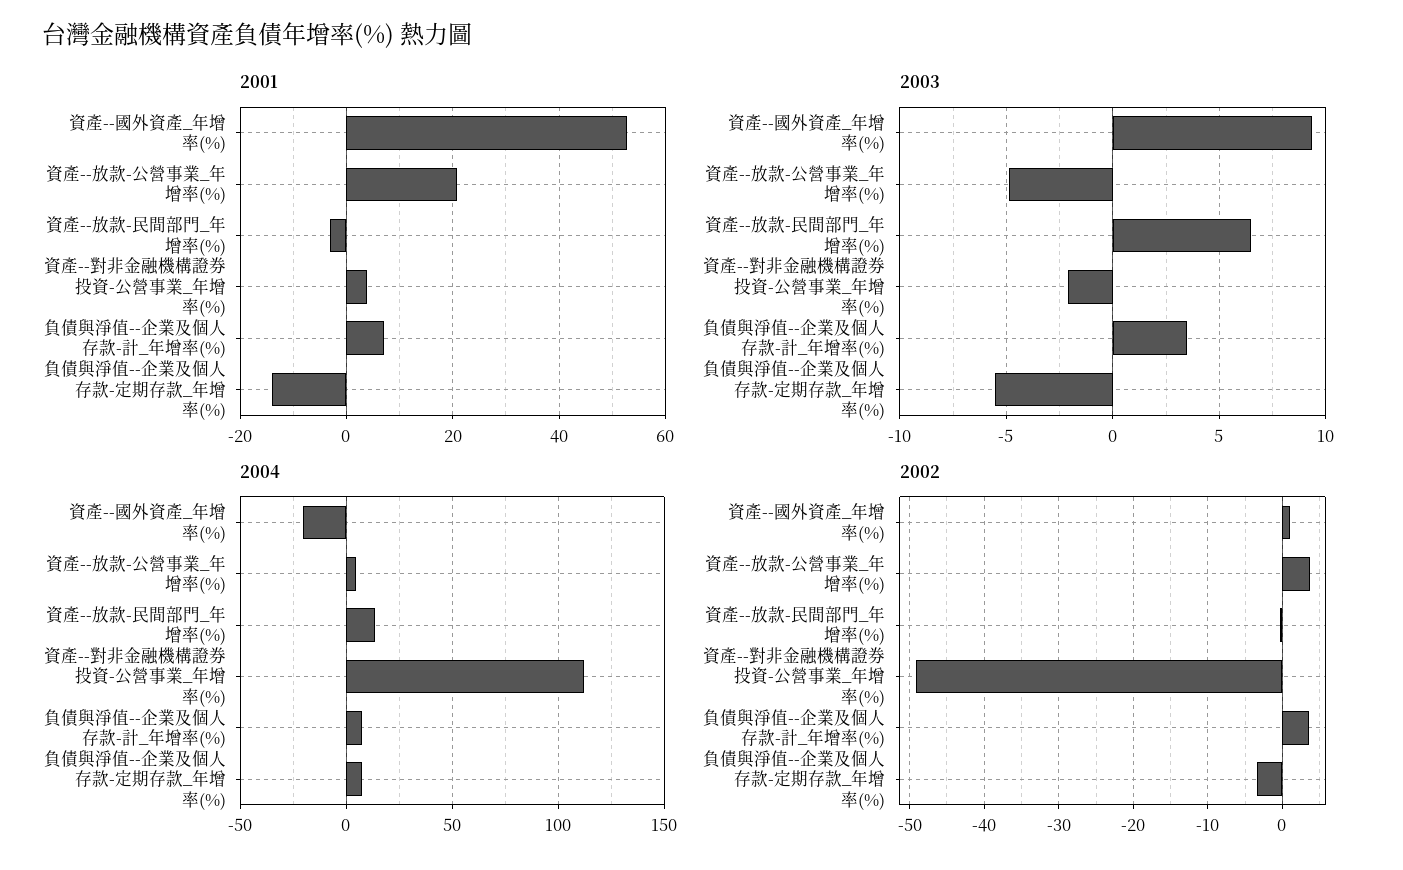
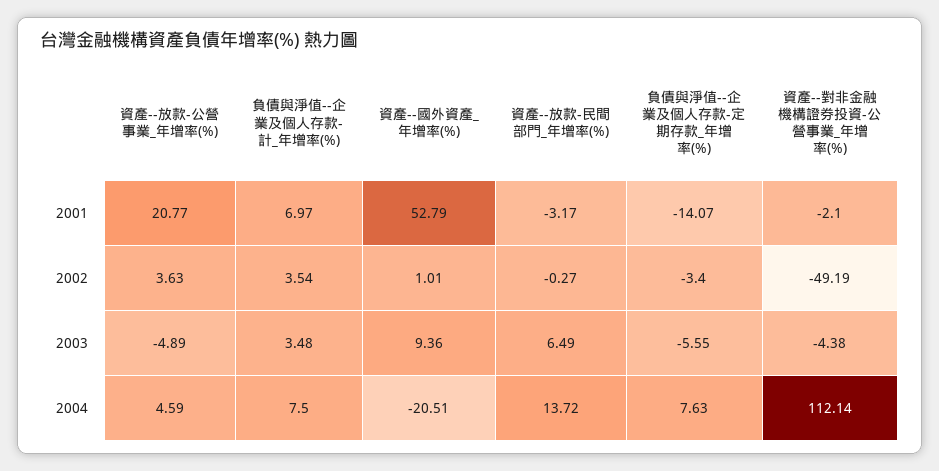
  {
    "2001": {
      "資產--國外資產_年增率(%)": 52.79,
      "資產--放款-公營事業_年增率(%)": 20.77,
      "資產--放款-民間部門_年增率(%)": -3.17,
-     "資產--對非金融機構證券投資-公營事業_年增率(%)": 4,
+     "資產--對非金融機構證券投資-公營事業_年增率(%)": -2.1,
      "負債與淨值--企業及個人存款-計_年增率(%)": 6.97,
      "負債與淨值--企業及個人存款-定期存款_年增率(%)": -14.07
    },
    "2003": {
      "資產--國外資產_年增率(%)": 9.36,
      "資產--放款-公營事業_年增率(%)": -4.89,
      "資產--放款-民間部門_年增率(%)": 6.49,
-     "資產--對非金融機構證券投資-公營事業_年增率(%)": -2,
+     "資產--對非金融機構證券投資-公營事業_年增率(%)": -4.38,
      "負債與淨值--企業及個人存款-計_年增率(%)": 3.48,
      "負債與淨值--企業及個人存款-定期存款_年增率(%)": -5.55
    },
    "2004": {
      "資產--國外資產_年增率(%)": -20.51,
      "資產--放款-公營事業_年增率(%)": 4.59,
      "資產--放款-民間部門_年增率(%)": 13.72,
      "資產--對非金融機構證券投資-公營事業_年增率(%)": 112.14,
      "負債與淨值--企業及個人存款-計_年增率(%)": 7.5,
      "負債與淨值--企業及個人存款-定期存款_年增率(%)": 7.63
    },
    "2002": {
      "資產--國外資產_年增率(%)": 1.01,
      "資產--放款-公營事業_年增率(%)": 3.63,
      "資產--放款-民間部門_年增率(%)": -0.27,
      "資產--對非金融機構證券投資-公營事業_年增率(%)": -49.19,
      "負債與淨值--企業及個人存款-計_年增率(%)": 3.54,
      "負債與淨值--企業及個人存款-定期存款_年增率(%)": -3.4
    }
  }

